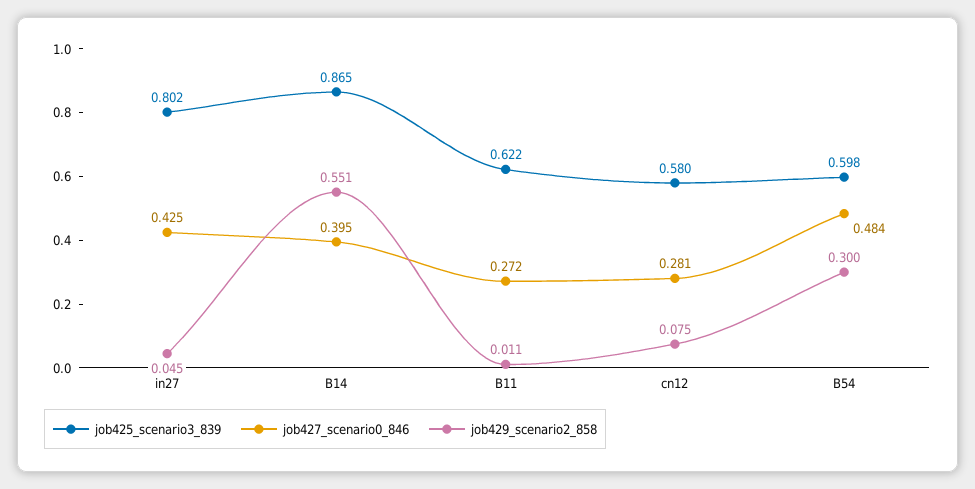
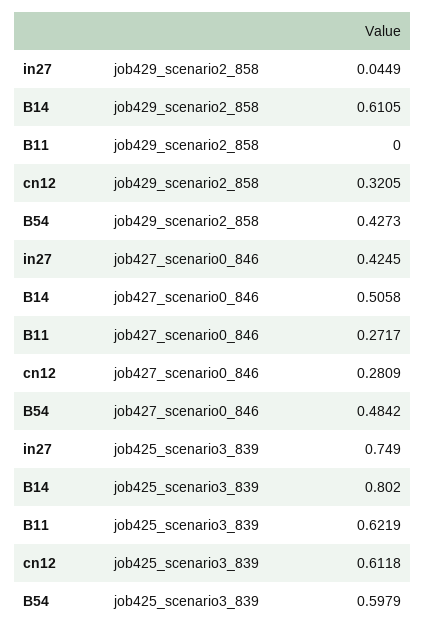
  {
    "job425_scenario3_839": {
-     "in27": 0.802,
+     "in27": 0.749,
-     "B14": 0.865,
+     "B14": 0.802,
      "B11": 0.6219,
-     "cn12": 0.58,
+     "cn12": 0.6118,
      "B54": 0.5979
    },
    "job427_scenario0_846": {
      "in27": 0.4245,
-     "B14": 0.395,
+     "B14": 0.5058,
      "B11": 0.2717,
      "cn12": 0.2809,
      "B54": 0.4842
    },
    "job429_scenario2_858": {
      "in27": 0.0449,
-     "B14": 0.551,
+     "B14": 0.6105,
-     "B11": 0.011,
+     "B11": 0,
-     "cn12": 0.075,
+     "cn12": 0.3205,
-     "B54": 0.3
+     "B54": 0.4273
    }
  }

